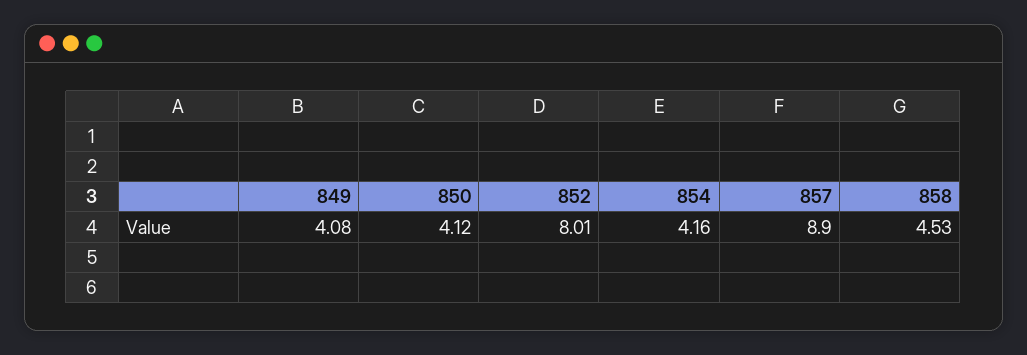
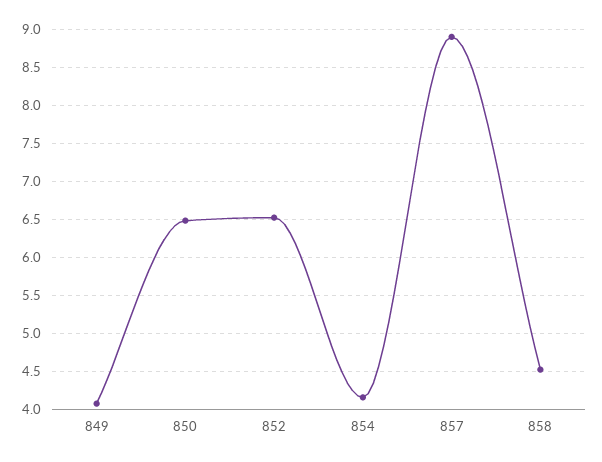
  {
    "849": 4.08,
-   "850": 4.12,
+   "850": 6.5,
-   "852": 8.01,
+   "852": 6.5,
    "854": 4.16,
    "857": 8.9,
    "858": 4.53
  }

